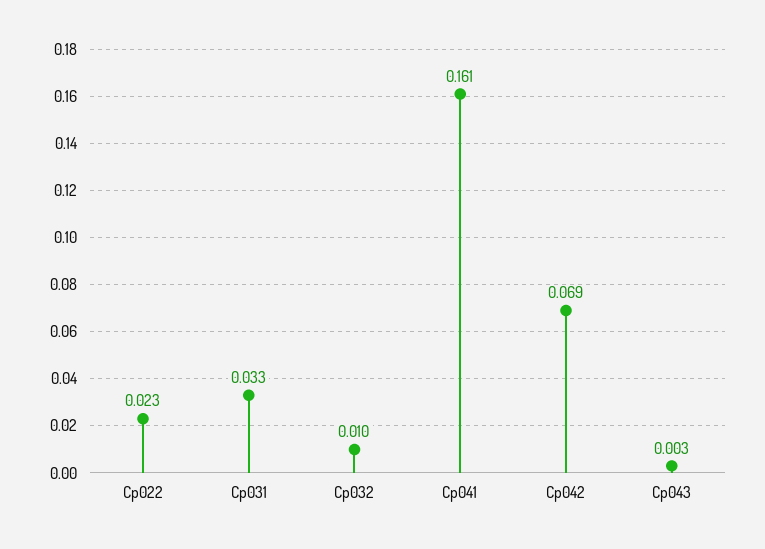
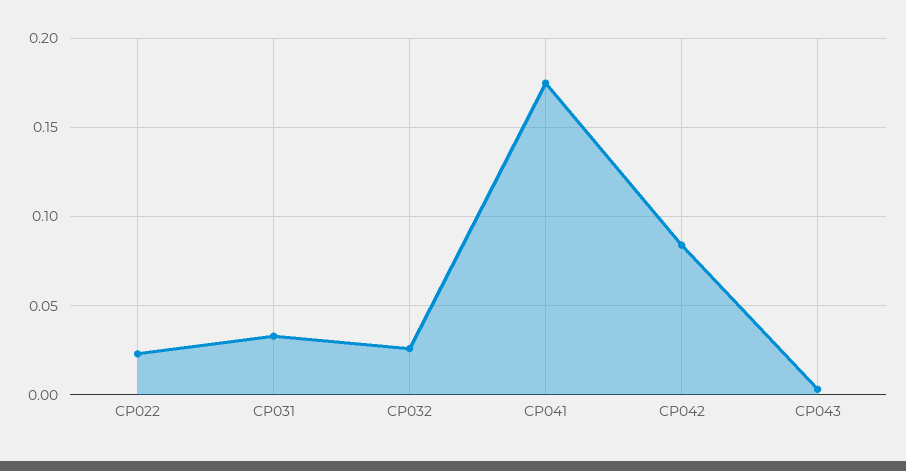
  {
    "Cp022": 0.023,
    "Cp031": 0.033,
-   "Cp032": 0.01,
+   "Cp032": 0.025,
-   "Cp041": 0.161,
+   "Cp041": 0.175,
-   "Cp042": 0.069,
+   "Cp042": 0.085,
    "Cp043": 0.003
  }

